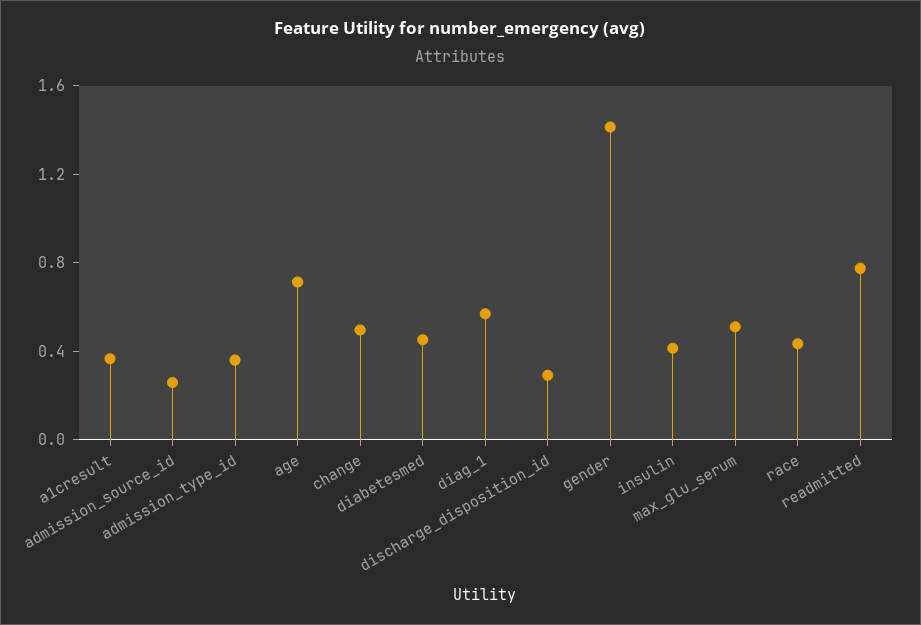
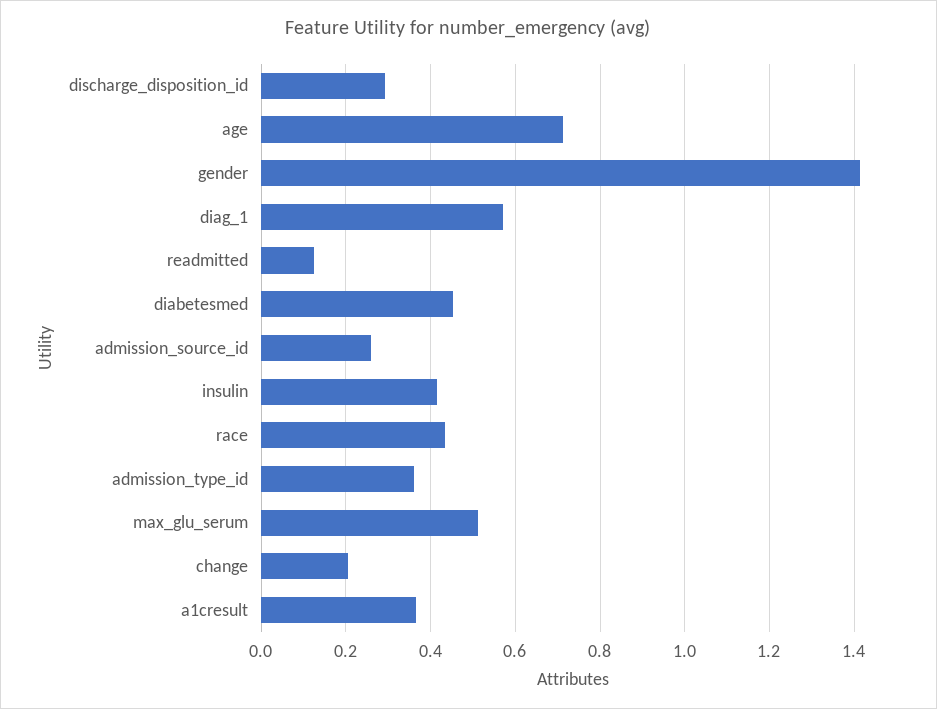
  {
    "a1cresult": 0.36,
    "admission_source_id": 0.26,
    "admission_type_id": 0.36,
    "age": 0.72,
-   "change": 0.5,
+   "change": 0.2,
    "diabetesmed": 0.46,
    "diag_1": 0.58,
    "discharge_disposition_id": 0.3,
    "gender": 1.42,
    "insulin": 0.42,
    "max_glu_serum": 0.52,
    "race": 0.44,
-   "readmitted": 0.8
+   "readmitted": 0.12
  }

